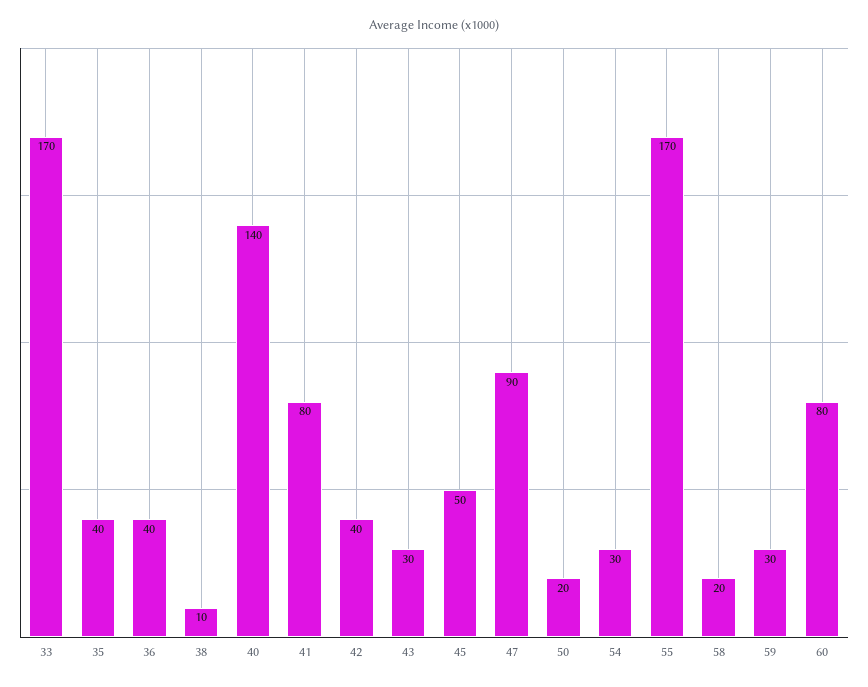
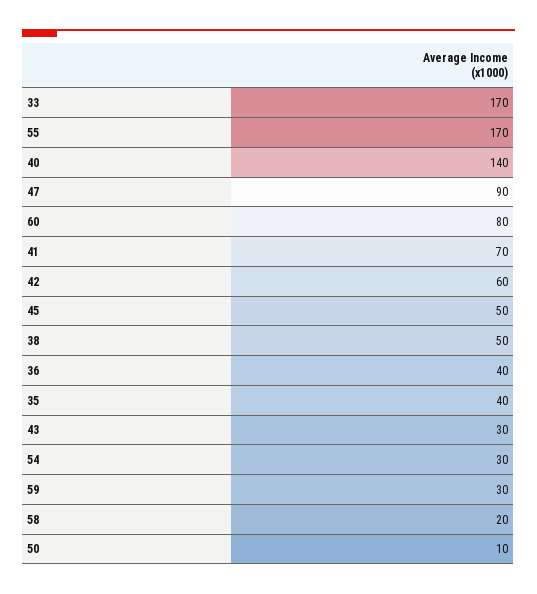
  {
    "33": 170,
    "35": 40,
    "36": 40,
-   "38": 10,
+   "38": 50,
    "40": 140,
-   "41": 80,
+   "41": 70,
-   "42": 40,
+   "42": 60,
    "43": 30,
    "45": 50,
    "47": 90,
-   "50": 20,
+   "50": 10,
    "54": 30,
    "55": 170,
    "58": 20,
    "59": 30,
    "60": 80
  }

